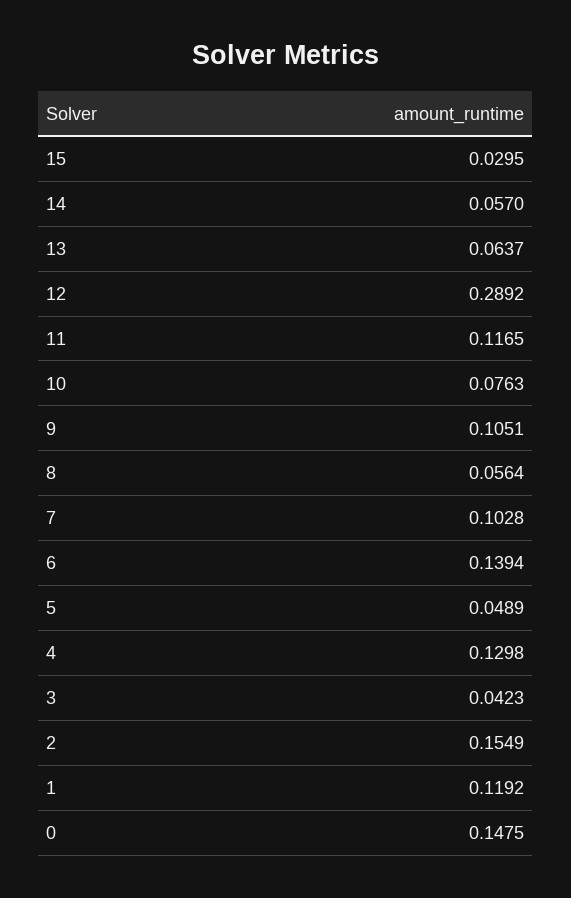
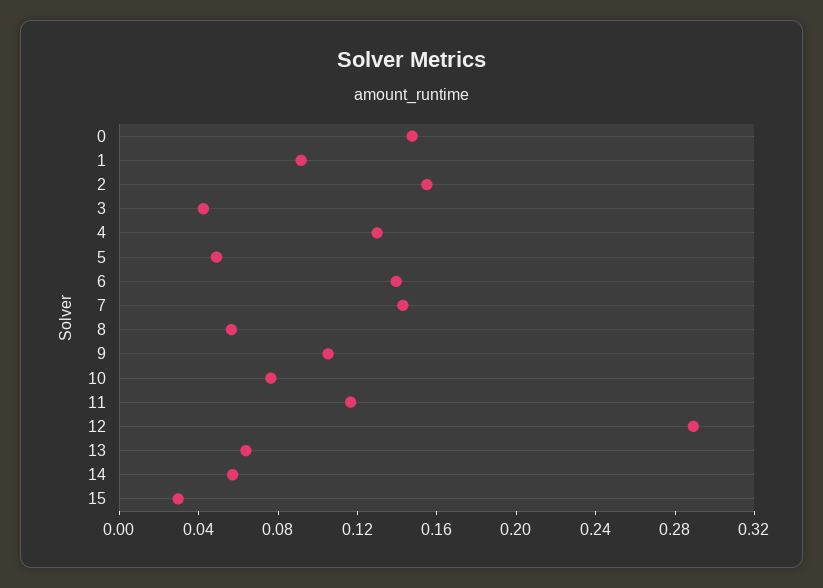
  {
    "15": 0.0295,
    "14": 0.057,
    "13": 0.0637,
    "12": 0.2892,
    "11": 0.1165,
    "10": 0.0763,
    "9": 0.1051,
    "8": 0.0564,
-   "7": 0.1028,
+   "7": 0.14,
    "6": 0.1394,
    "5": 0.0489,
    "4": 0.1298,
    "3": 0.0423,
    "2": 0.1549,
-   "1": 0.1192,
+   "1": 0.09,
    "0": 0.1475
  }

